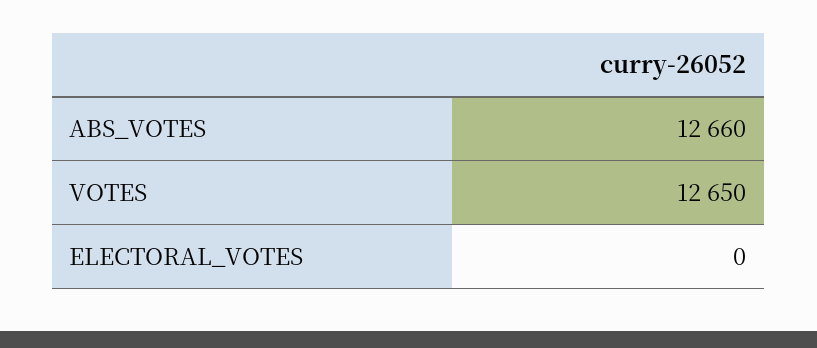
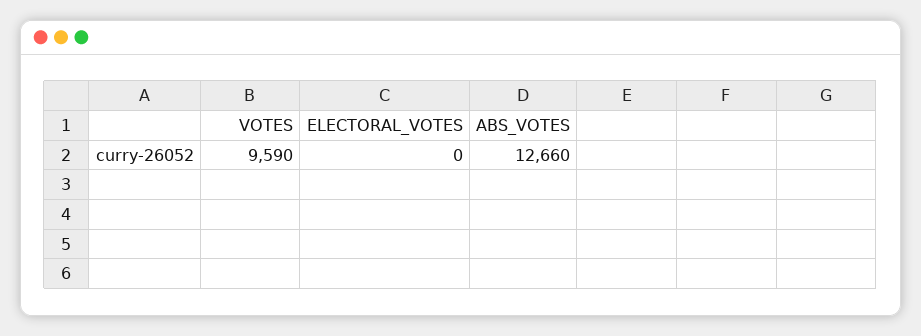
  {
    "ABS_VOTES": 12660,
-   "VOTES": 12650,
+   "VOTES": 9590,
    "ELECTORAL_VOTES": 0
  }

